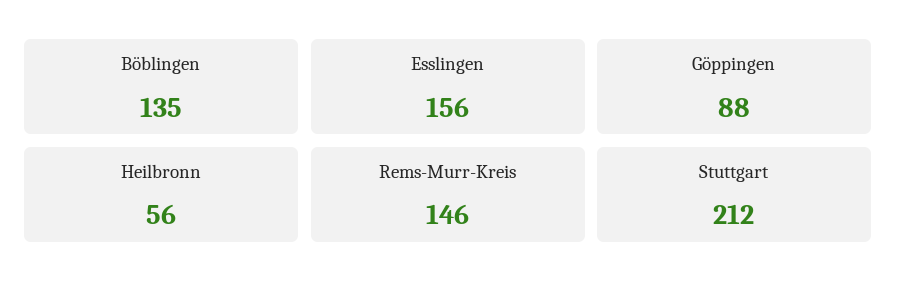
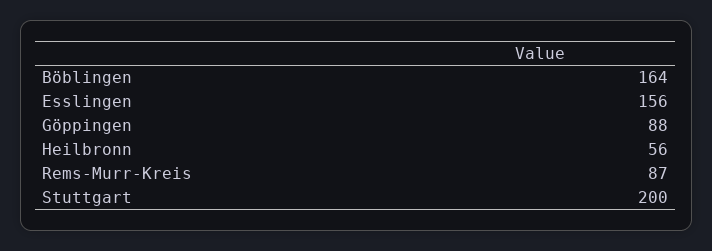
  {
-   "Böblingen": 135,
+   "Böblingen": 164,
    "Esslingen": 156,
    "Göppingen": 88,
    "Heilbronn": 56,
-   "Rems-Murr-Kreis": 146,
+   "Rems-Murr-Kreis": 87,
-   "Stuttgart": 212
+   "Stuttgart": 200
  }

